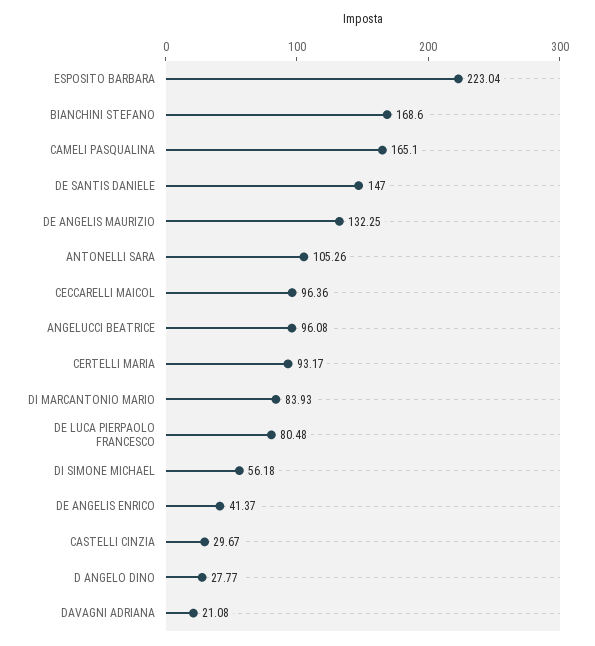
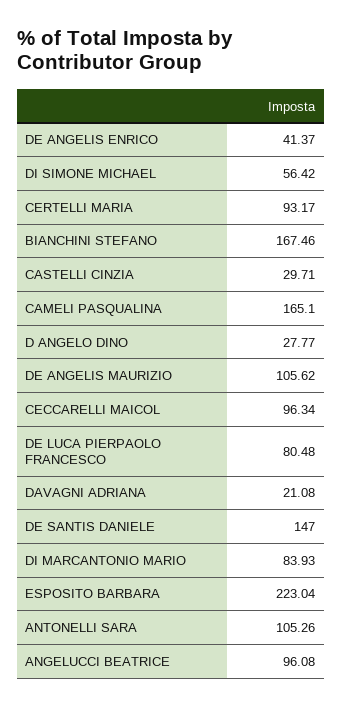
  {
    "ESPOSITO BARBARA": 223.04,
-   "BIANCHINI STEFANO": 168.6,
+   "BIANCHINI STEFANO": 167.46,
    "CAMELI PASQUALINA": 165.1,
    "DE SANTIS DANIELE": 147,
-   "DE ANGELIS MAURIZIO": 132.25,
+   "DE ANGELIS MAURIZIO": 105.62,
    "ANTONELLI SARA": 105.26,
-   "CECCARELLI MAICOL": 96.36,
+   "CECCARELLI MAICOL": 96.34,
    "ANGELUCCI BEATRICE": 96.08,
    "CERTELLI MARIA": 93.17,
    "DI MARCANTONIO MARIO": 83.93,
    "DE LUCA PIERPAOLO FRANCESCO": 80.48,
-   "DI SIMONE MICHAEL": 56.18,
+   "DI SIMONE MICHAEL": 56.42,
    "DE ANGELIS ENRICO": 41.37,
-   "CASTELLI CINZIA": 29.67,
+   "CASTELLI CINZIA": 29.71,
    "D ANGELO DINO": 27.77,
    "DAVAGNI ADRIANA": 21.08
  }

